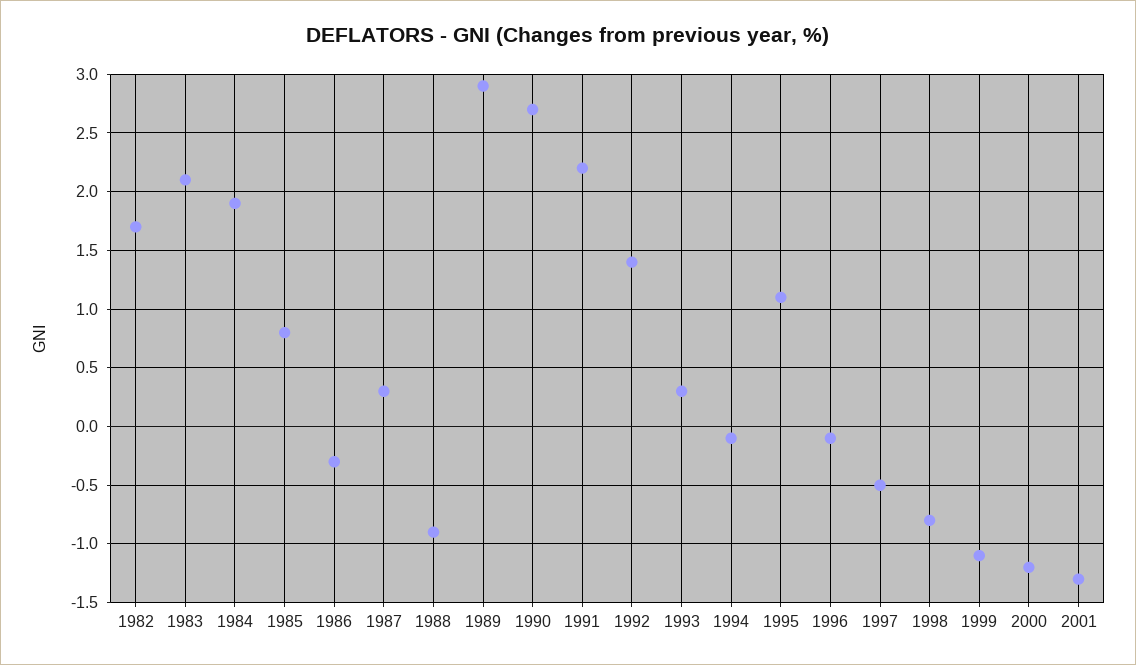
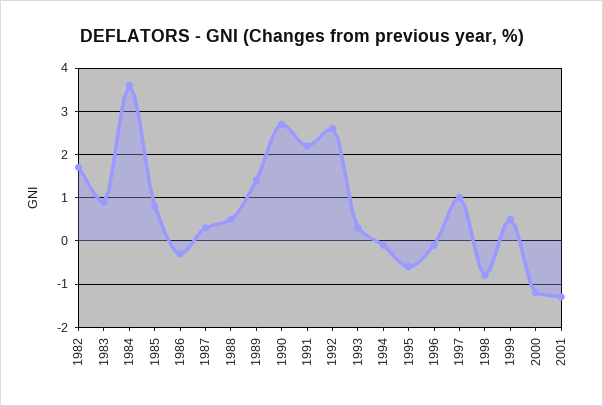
  {
    "1982": 1.7,
-   "1983": 2.1,
+   "1983": 1,
-   "1984": 1.9,
+   "1984": 3.5,
    "1985": 0.8,
    "1986": -0.3,
    "1987": 0.3,
-   "1988": -0.9,
+   "1988": 0.5,
-   "1989": 2.9,
+   "1989": 1.5,
    "1990": 2.7,
    "1991": 2.2,
-   "1992": 1.4,
+   "1992": 2.5,
    "1993": 0.3,
    "1994": -0.1,
-   "1995": 1.1,
+   "1995": -0.5,
    "1996": -0.1,
-   "1997": -0.5,
+   "1997": 1,
    "1998": -0.8,
-   "1999": -1.1,
+   "1999": 0.5,
    "2000": -1.2,
    "2001": -1.3
  }

